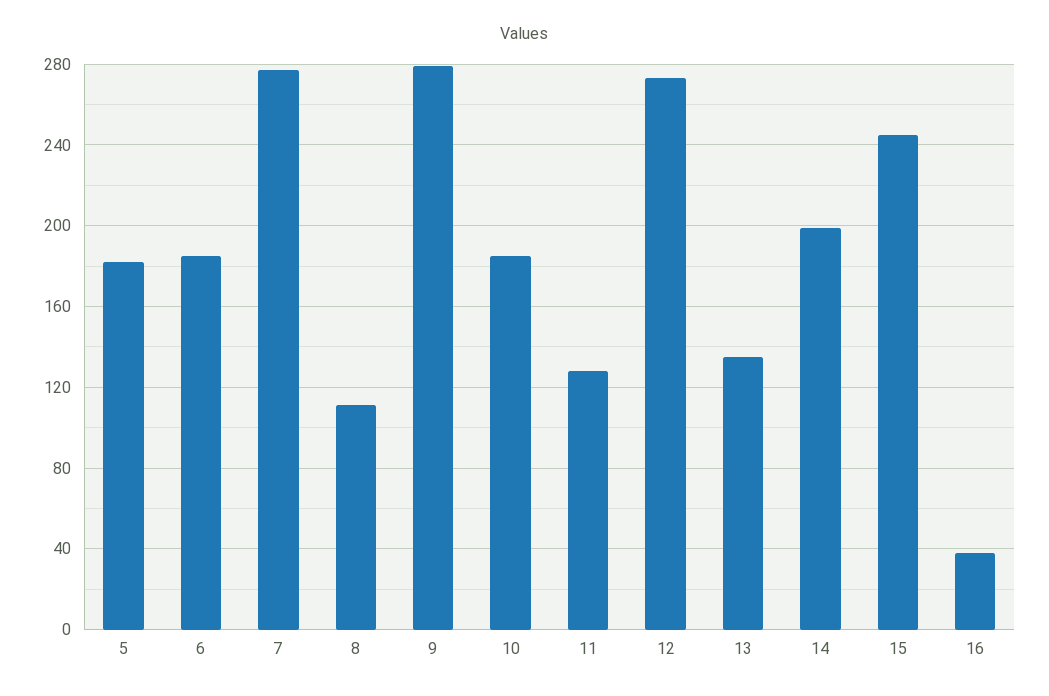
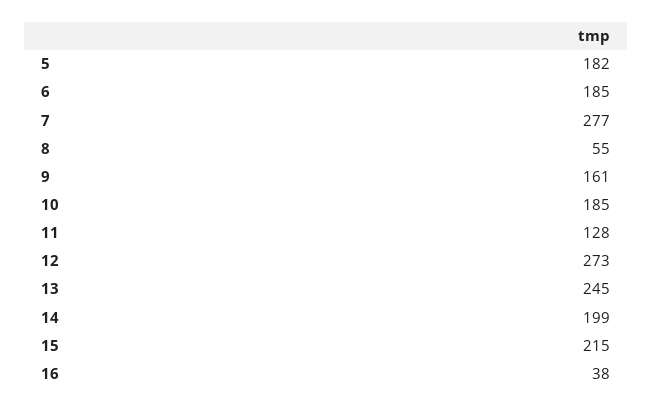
  {
    "5": 182,
    "6": 185,
    "7": 277,
-   "8": 110,
+   "8": 55,
-   "9": 280,
+   "9": 161,
    "10": 185,
    "11": 128,
    "12": 273,
-   "13": 135,
+   "13": 245,
    "14": 199,
-   "15": 245,
+   "15": 215,
    "16": 38
  }

